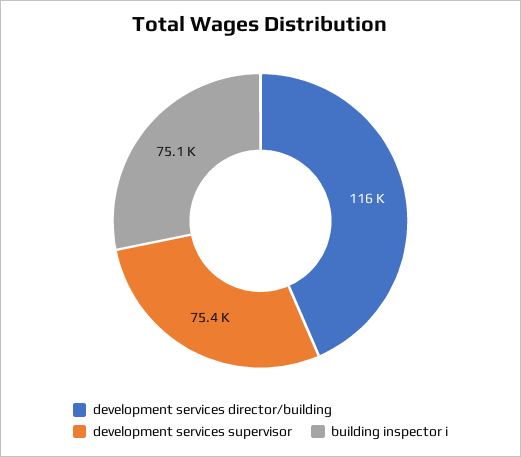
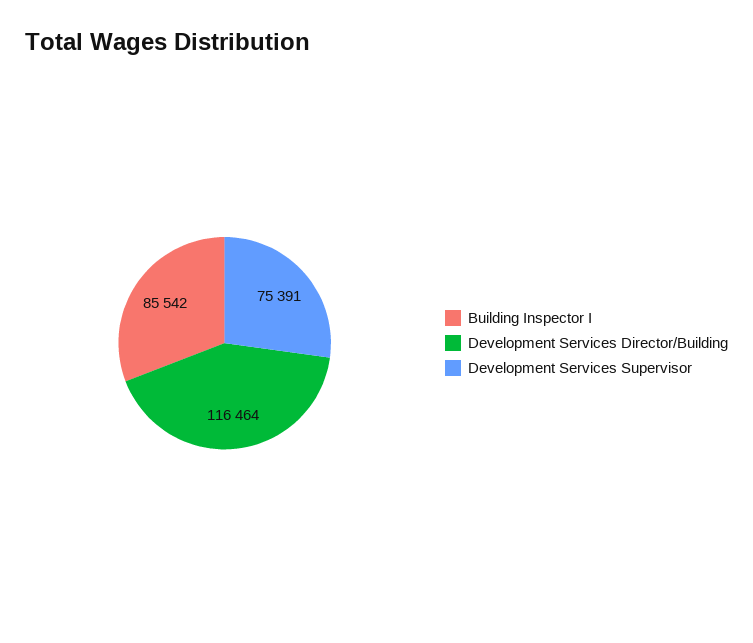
  {
    "development services director/building": 116464,
    "development services supervisor": 75391,
-   "building inspector i": 75100
+   "building inspector i": 85542
  }

